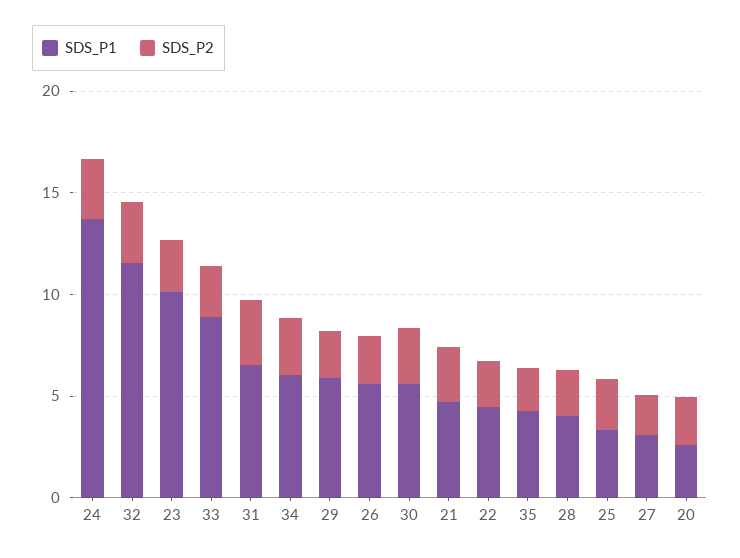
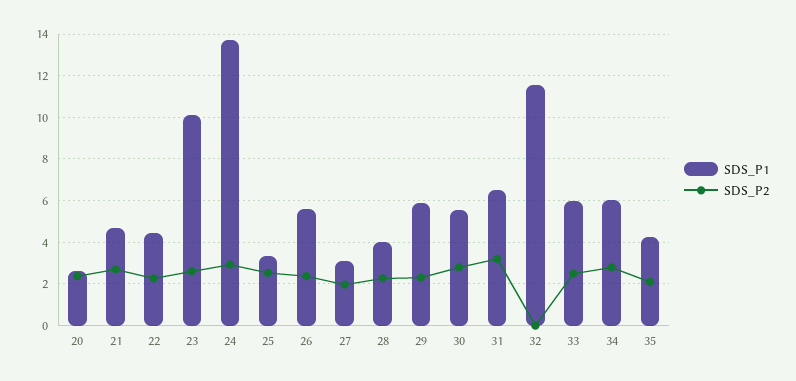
  {
    "SDS_P1": {
      "24": 13.5,
      "32": 11.5,
      "23": 10,
-     "33": 9,
+     "33": 6,
      "31": 6.5,
      "34": 6,
      "29": 6,
      "26": 5.5,
      "30": 5.5,
      "21": 4.5,
      "22": 4.5,
      "35": 4.5,
      "28": 4,
      "25": 3.5,
      "27": 3,
      "20": 2.5
    },
    "SDS_P2": {
      "24": 3,
-     "32": 3,
+     "32": 0,
      "23": 2.5,
      "33": 2.5,
      "31": 3,
      "34": 3,
      "29": 2.5,
      "26": 2.5,
      "30": 3,
      "21": 2.5,
      "22": 2.5,
      "35": 2,
      "28": 2.5,
      "25": 2.5,
      "27": 2,
      "20": 2.5
    }
  }

